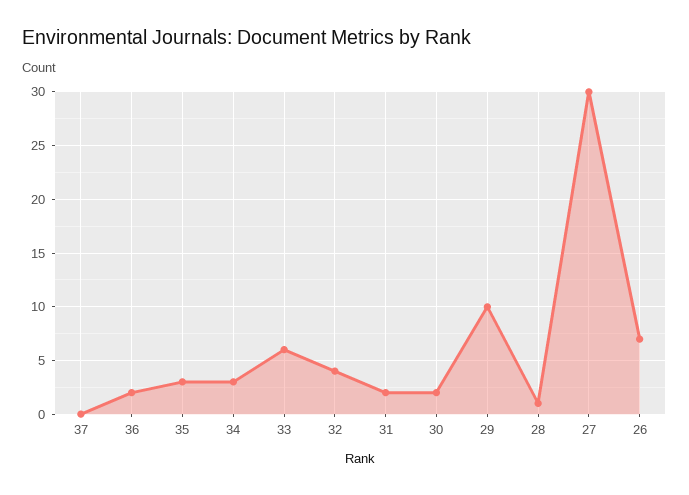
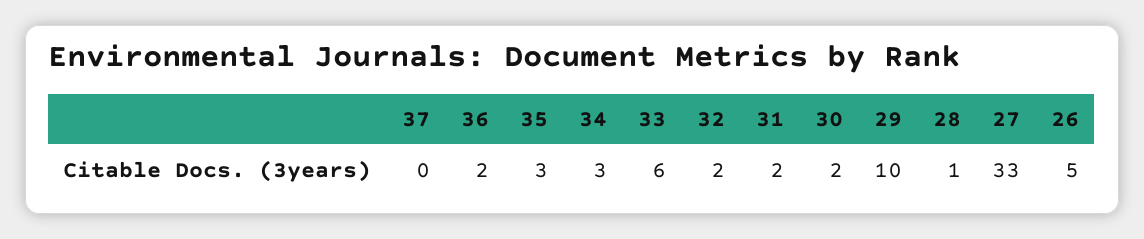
  {
    "37": 0,
    "36": 2,
    "35": 3,
    "34": 3,
    "33": 6,
-   "32": 4,
+   "32": 2,
    "31": 2,
    "30": 2,
    "29": 10,
    "28": 1,
-   "27": 30,
+   "27": 33,
-   "26": 7
+   "26": 5
  }

